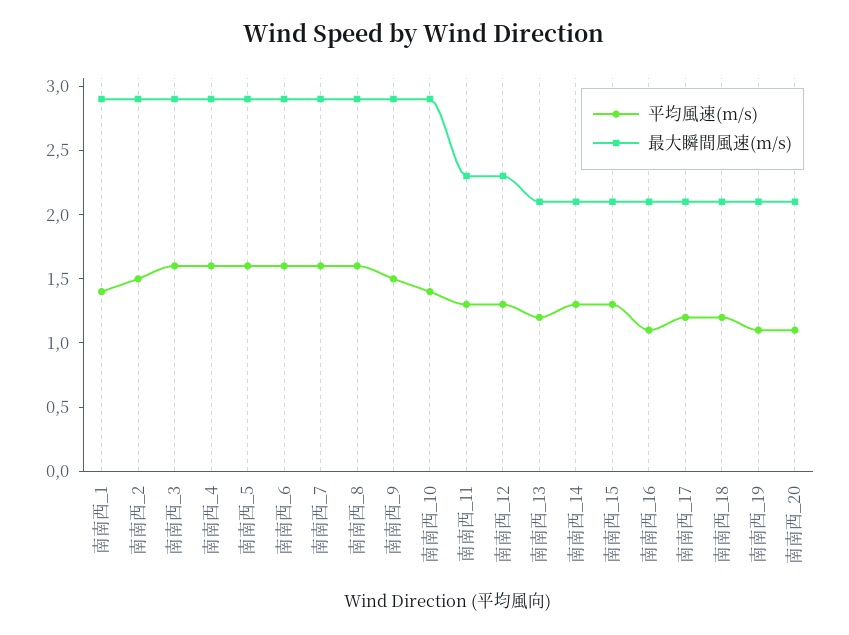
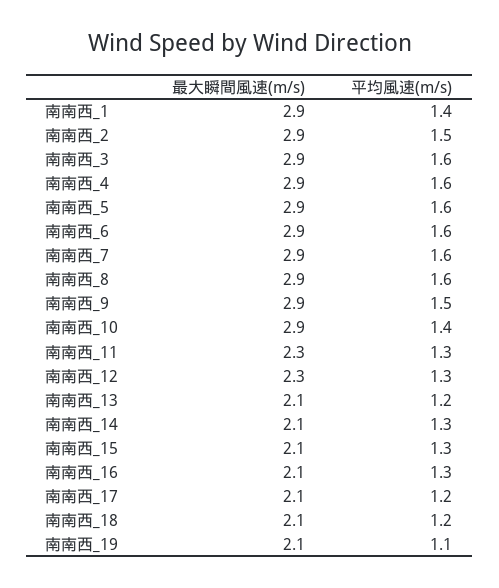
  {
    "平均風速(m/s)": {
      "南南西_1": 1.4,
      "南南西_2": 1.5,
      "南南西_3": 1.6,
      "南南西_4": 1.6,
      "南南西_5": 1.6,
      "南南西_6": 1.6,
      "南南西_7": 1.6,
      "南南西_8": 1.6,
      "南南西_9": 1.5,
      "南南西_10": 1.4,
      "南南西_11": 1.3,
      "南南西_12": 1.3,
      "南南西_13": 1.2,
      "南南西_14": 1.3,
      "南南西_15": 1.3,
-     "南南西_16": 1.1,
+     "南南西_16": 1.3,
      "南南西_17": 1.2,
      "南南西_18": 1.2,
-     "南南西_19": 1.1,
+     "南南西_19": 1.1
-     "南南西_20": 1.1
    },
    "最大瞬間風速(m/s)": {
      "南南西_1": 2.9,
      "南南西_2": 2.9,
      "南南西_3": 2.9,
      "南南西_4": 2.9,
      "南南西_5": 2.9,
      "南南西_6": 2.9,
      "南南西_7": 2.9,
      "南南西_8": 2.9,
      "南南西_9": 2.9,
      "南南西_10": 2.9,
      "南南西_11": 2.3,
      "南南西_12": 2.3,
      "南南西_13": 2.1,
      "南南西_14": 2.1,
      "南南西_15": 2.1,
      "南南西_16": 2.1,
      "南南西_17": 2.1,
      "南南西_18": 2.1,
-     "南南西_19": 2.1,
+     "南南西_19": 2.1
-     "南南西_20": 2.1
    }
  }

